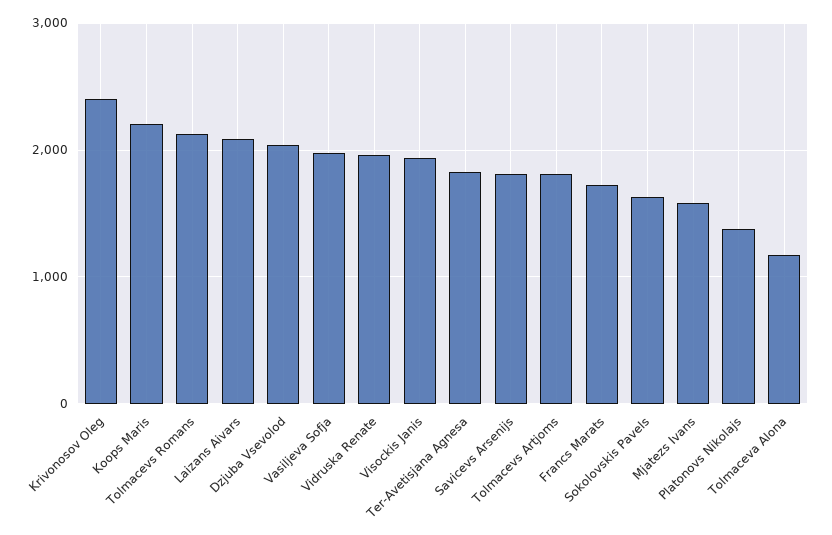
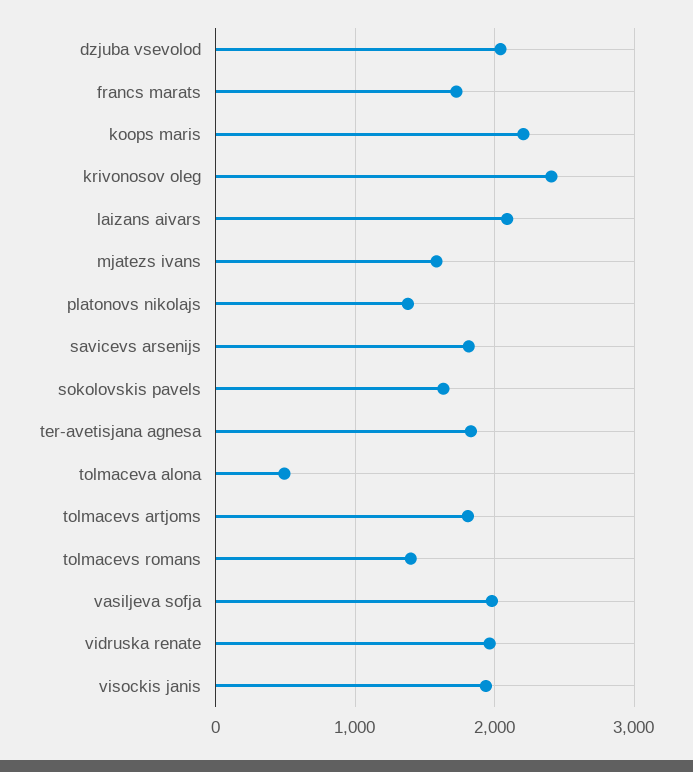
  {
    "Krivonosov Oleg": 2400,
    "Koops Maris": 2200,
-   "Tolmacevs Romans": 2100,
+   "Tolmacevs Romans": 1400,
    "Laizans Aivars": 2100,
    "Dzjuba Vsevolod": 2000,
    "Vasiljeva Sofja": 2000,
    "Vidruska Renate": 2000,
    "Visockis Janis": 1900,
    "Ter-Avetisjana Agnesa": 1800,
    "Savicevs Arsenijs": 1800,
    "Tolmacevs Artjoms": 1800,
    "Francs Marats": 1700,
    "Sokolovskis Pavels": 1600,
    "Mjatezs Ivans": 1600,
    "Platonovs Nikolajs": 1400,
-   "Tolmaceva Alona": 1200
+   "Tolmaceva Alona": 500
  }

